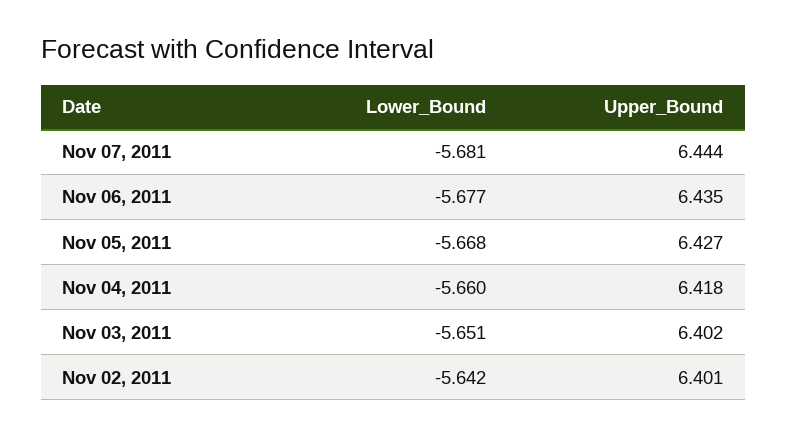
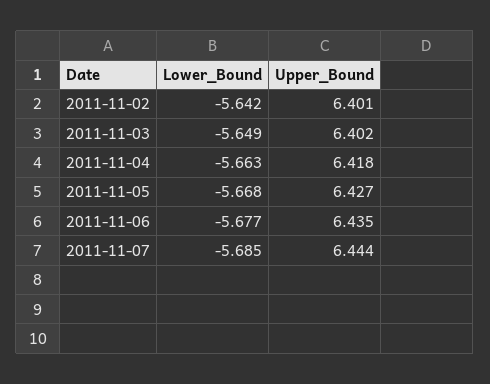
  {
    "Lower_Bound": {
-     "Nov 07, 2011": -5.681,
+     "Nov 07, 2011": -5.685,
      "Nov 06, 2011": -5.677,
      "Nov 05, 2011": -5.668,
-     "Nov 04, 2011": -5.66,
+     "Nov 04, 2011": -5.663,
-     "Nov 03, 2011": -5.651,
+     "Nov 03, 2011": -5.649,
      "Nov 02, 2011": -5.642
    },
    "Upper_Bound": {
      "Nov 07, 2011": 6.444,
      "Nov 06, 2011": 6.435,
      "Nov 05, 2011": 6.427,
      "Nov 04, 2011": 6.418,
      "Nov 03, 2011": 6.402,
      "Nov 02, 2011": 6.401
    }
  }

